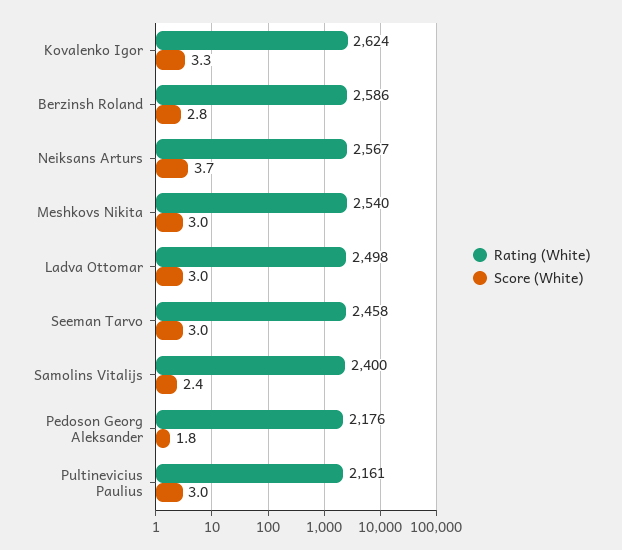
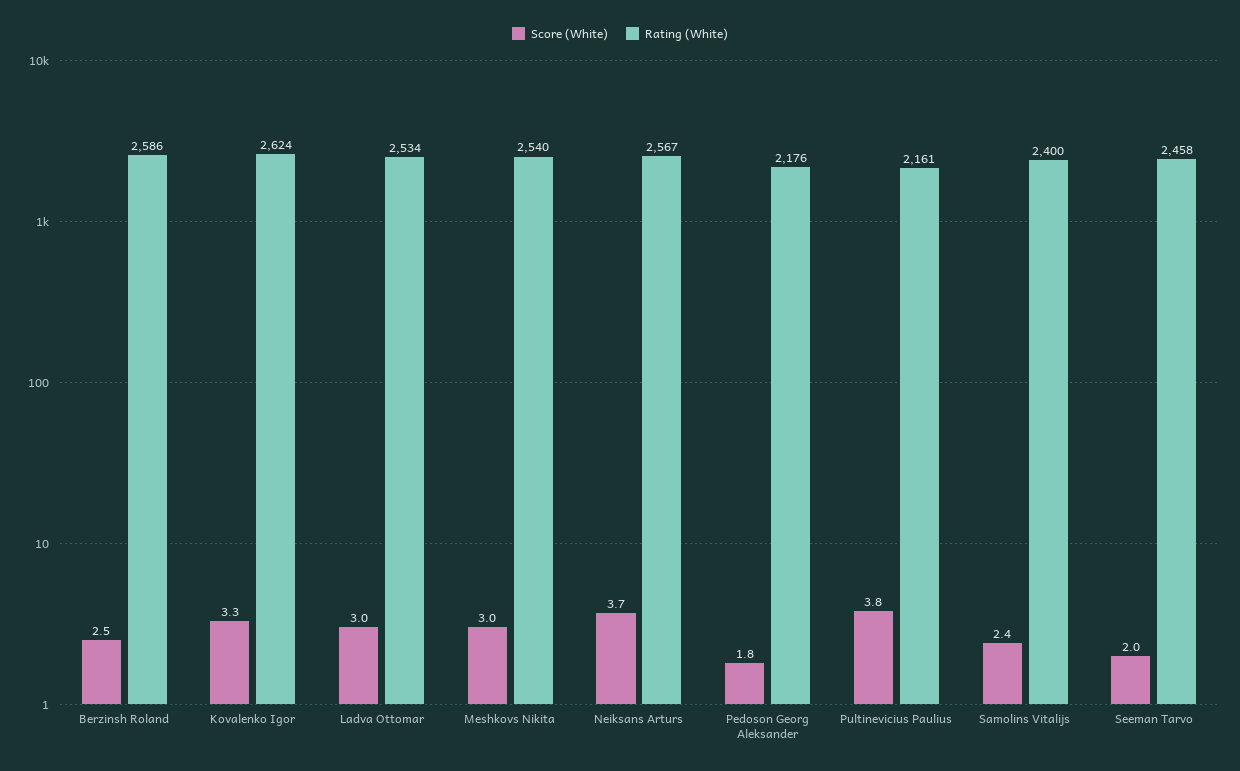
  {
    "Rating (White)": {
      "Kovalenko Igor": 2624,
      "Berzinsh Roland": 2586,
      "Neiksans Arturs": 2567,
      "Meshkovs Nikita": 2540,
-     "Ladva Ottomar": 2498,
+     "Ladva Ottomar": 2534,
      "Seeman Tarvo": 2458,
      "Samolins Vitalijs": 2400,
      "Pedoson Georg Aleksander": 2176,
      "Pultinevicius Paulius": 2161
    },
    "Score (White)": {
      "Kovalenko Igor": 3.3,
-     "Berzinsh Roland": 2.8,
+     "Berzinsh Roland": 2.5,
      "Neiksans Arturs": 3.7,
      "Meshkovs Nikita": 3,
      "Ladva Ottomar": 3,
-     "Seeman Tarvo": 3,
+     "Seeman Tarvo": 2,
      "Samolins Vitalijs": 2.4,
      "Pedoson Georg Aleksander": 1.8,
-     "Pultinevicius Paulius": 3
+     "Pultinevicius Paulius": 3.8
    }
  }

